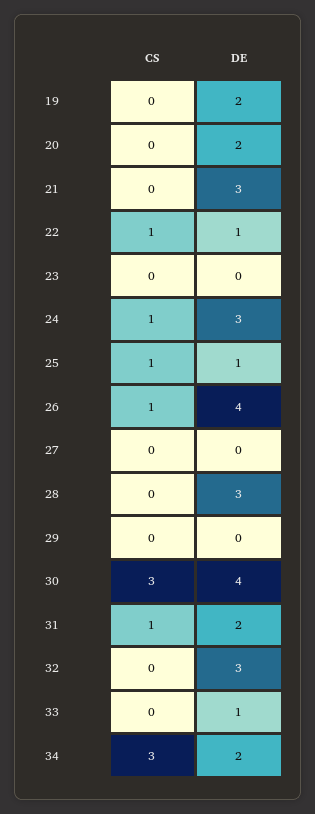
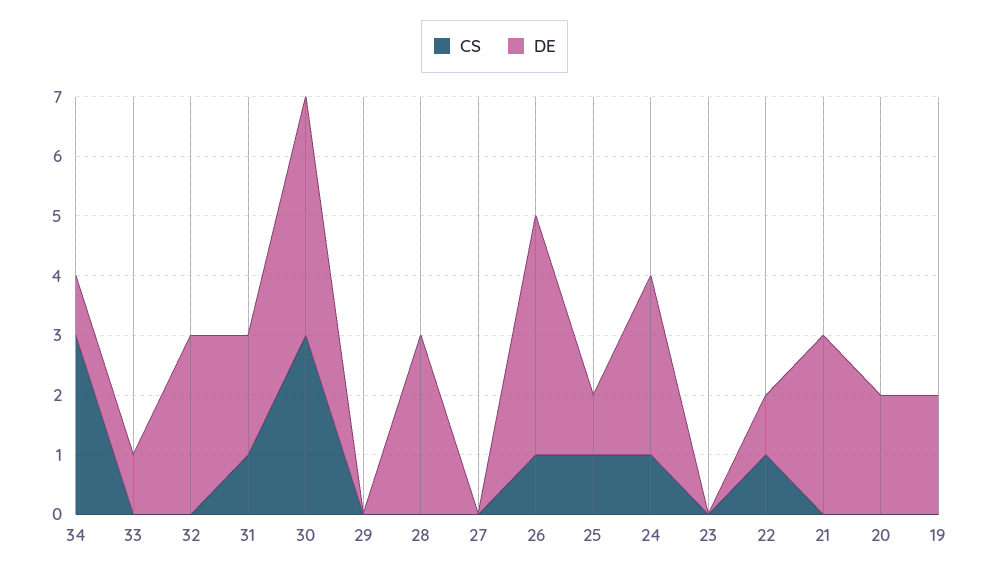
  {
    "CS": {
      "19": 0,
      "20": 0,
      "21": 0,
      "22": 1,
      "23": 0,
      "24": 1,
      "25": 1,
      "26": 1,
      "27": 0,
      "28": 0,
      "29": 0,
      "30": 3,
      "31": 1,
      "32": 0,
      "33": 0,
      "34": 3
    },
    "DE": {
      "19": 2,
      "20": 2,
      "21": 3,
      "22": 1,
      "23": 0,
      "24": 3,
      "25": 1,
      "26": 4,
      "27": 0,
      "28": 3,
      "29": 0,
      "30": 4,
      "31": 2,
      "32": 3,
      "33": 1,
-     "34": 2
+     "34": 1
    }
  }

